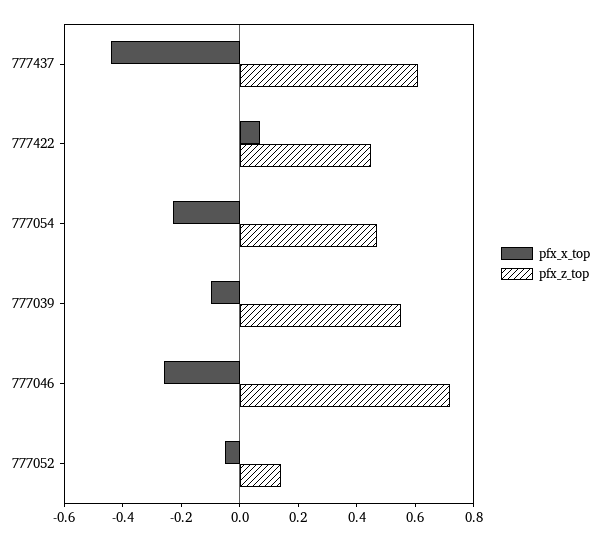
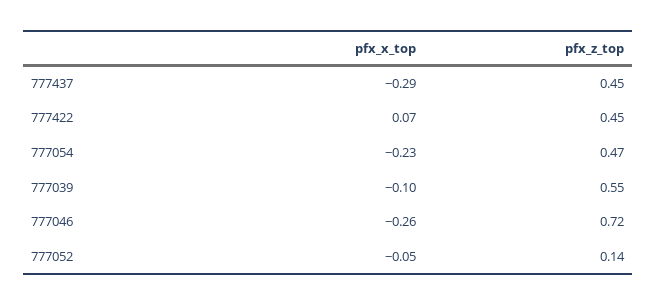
  {
    "pfx_x_top": {
-     "777437": -0.45,
+     "777437": -0.29,
      "777422": 0.07,
      "777054": -0.23,
      "777039": -0.1,
      "777046": -0.26,
      "777052": -0.05
    },
    "pfx_z_top": {
-     "777437": 0.6,
+     "777437": 0.45,
      "777422": 0.45,
      "777054": 0.47,
      "777039": 0.55,
      "777046": 0.72,
      "777052": 0.14
    }
  }

